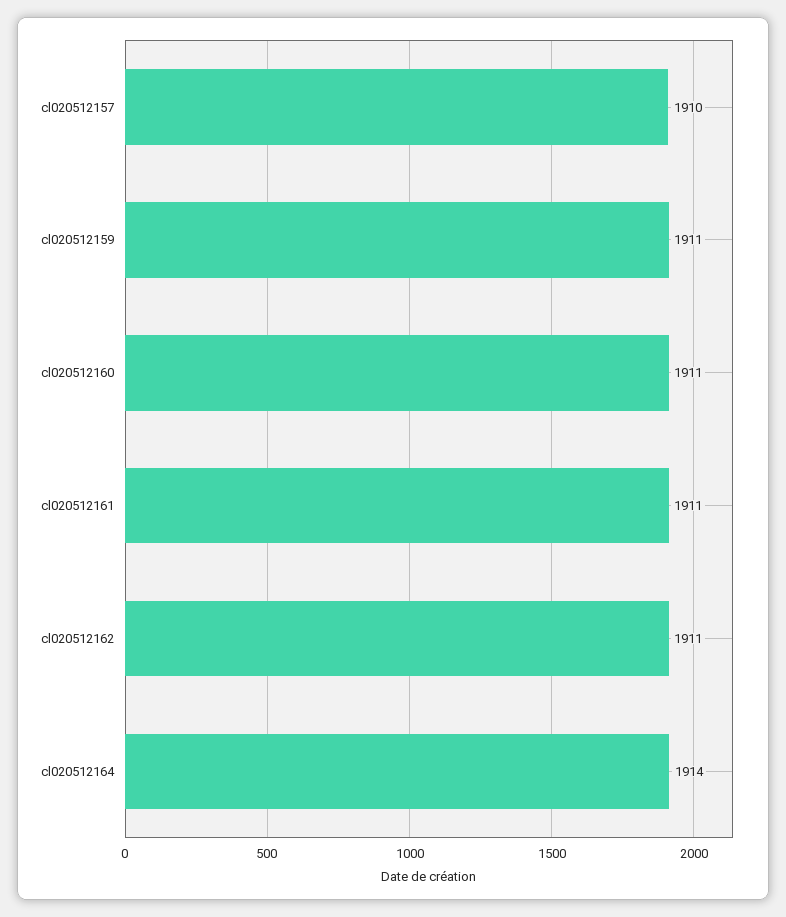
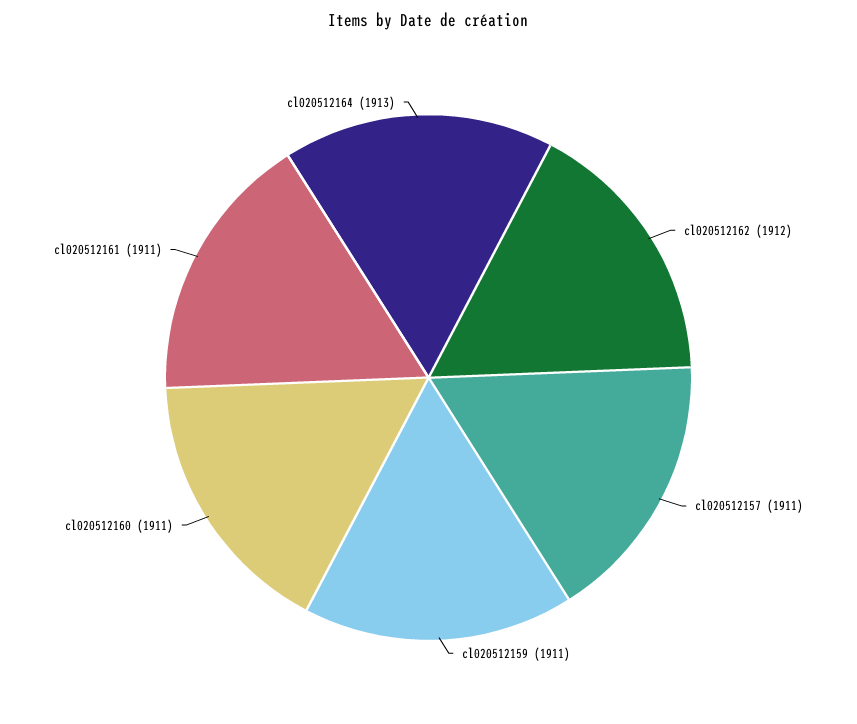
  {
-   "cl020512157": 1910,
+   "cl020512157": 1911,
    "cl020512159": 1911,
    "cl020512160": 1911,
    "cl020512161": 1911,
-   "cl020512162": 1911,
+   "cl020512162": 1912,
-   "cl020512164": 1914
+   "cl020512164": 1913
  }

